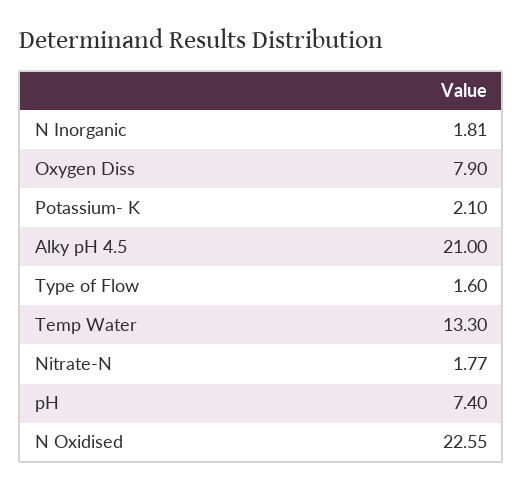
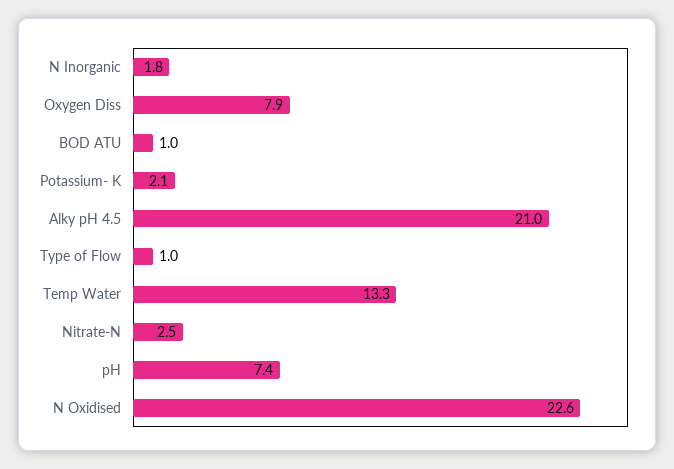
  {
    "N Inorganic": 1.81,
    "Oxygen Diss": 7.9,
    "Potassium- K": 2.1,
    "Alky pH 4.5": 21,
-   "Type of Flow": 1.6,
+   "Type of Flow": 1,
    "Temp Water": 13.3,
-   "Nitrate-N": 1.77,
+   "Nitrate-N": 2.5,
    "pH": 7.4,
-   "N Oxidised": 22.55
+   "N Oxidised": 22.55,
+   "BOD ATU": 1
  }

